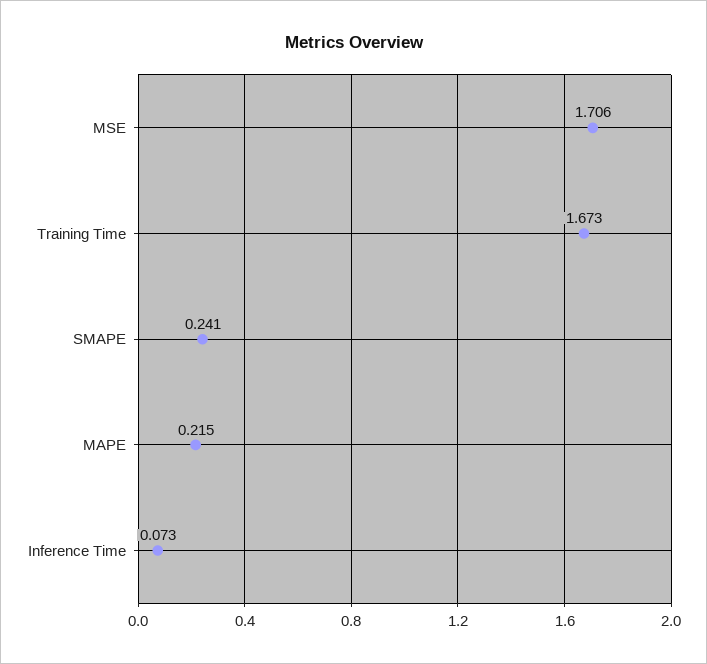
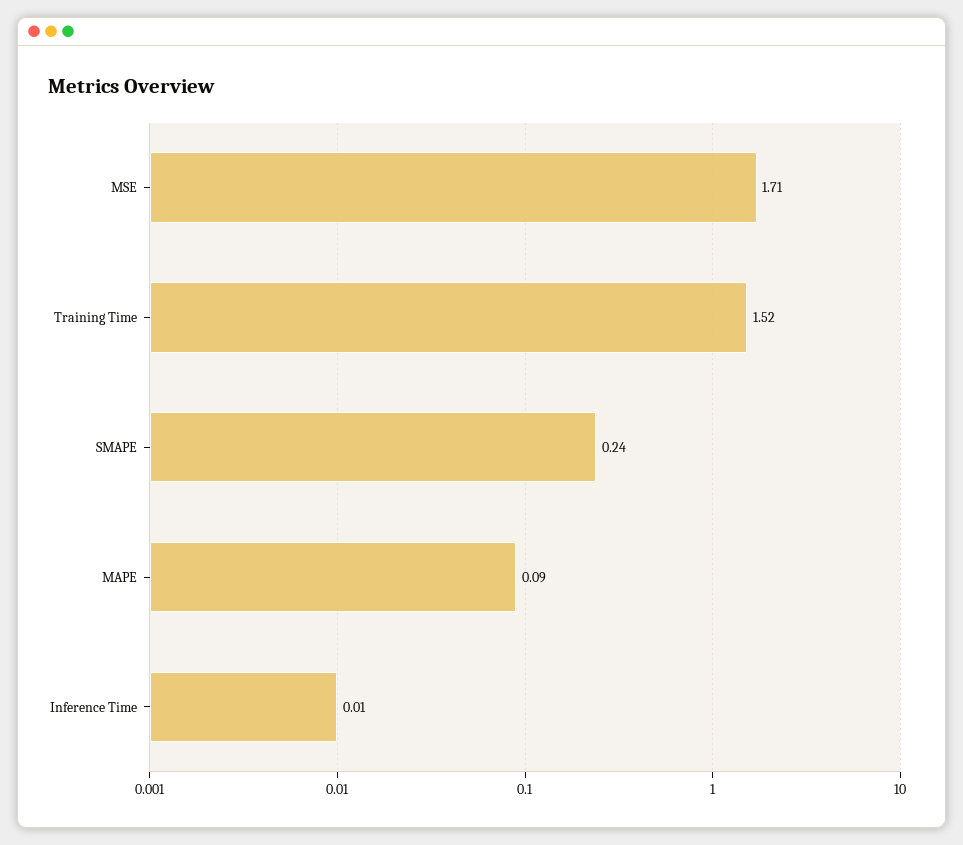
  {
    "MSE": 1.706,
-   "Training Time": 1.673,
+   "Training Time": 1.52,
    "SMAPE": 0.241,
-   "MAPE": 0.215,
+   "MAPE": 0.09,
-   "Inference Time": 0.073
+   "Inference Time": 0.01
  }

